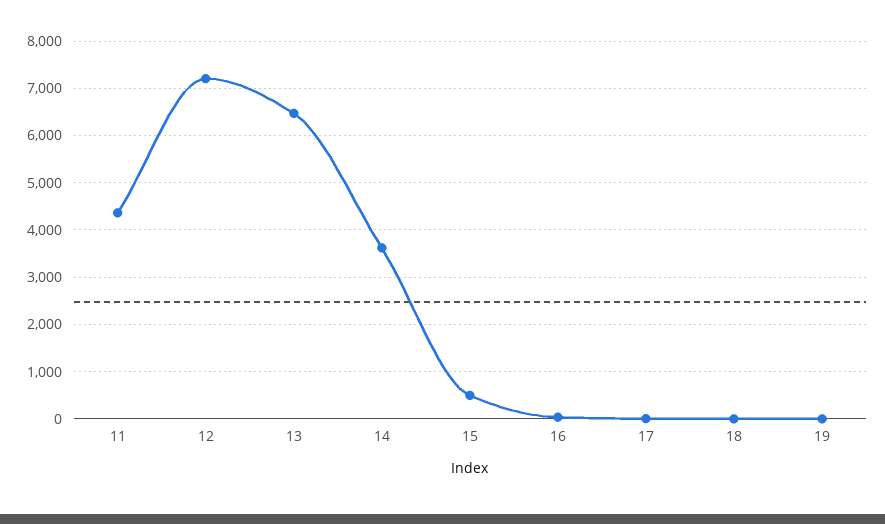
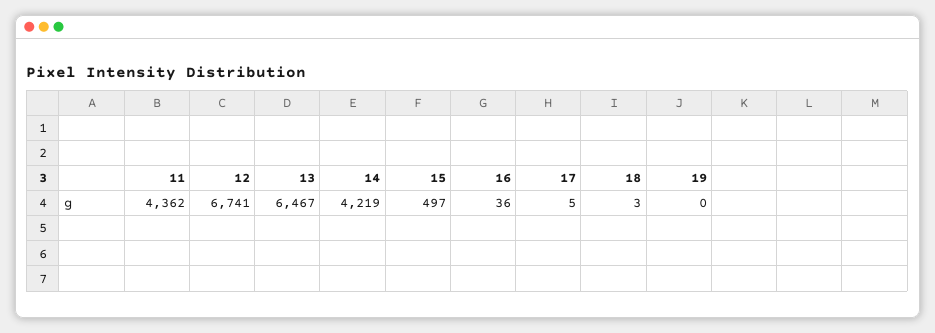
  {
    "11": 4362,
-   "12": 7200,
+   "12": 6741,
    "13": 6467,
-   "14": 3600,
+   "14": 4219,
    "15": 497,
    "16": 36,
    "17": 5,
    "18": 3,
    "19": 0
  }

